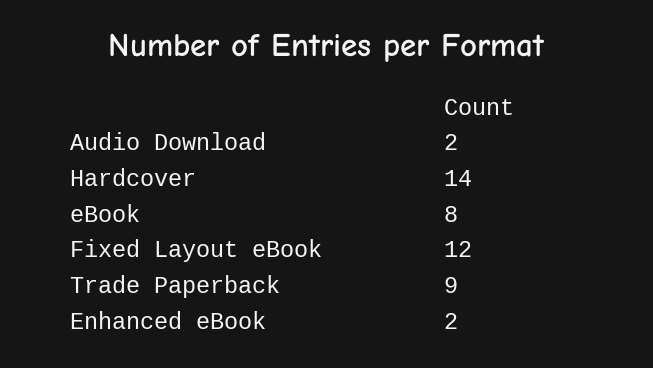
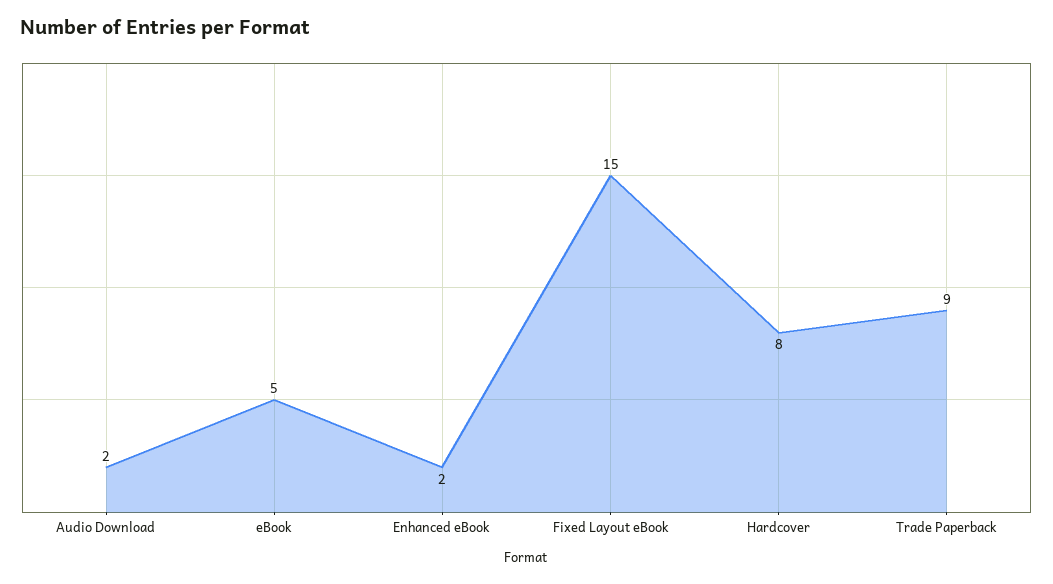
  {
    "Audio Download": 2,
-   "Hardcover": 14,
+   "Hardcover": 8,
-   "eBook": 8,
+   "eBook": 5,
-   "Fixed Layout eBook": 12,
+   "Fixed Layout eBook": 15,
    "Trade Paperback": 9,
    "Enhanced eBook": 2
  }

